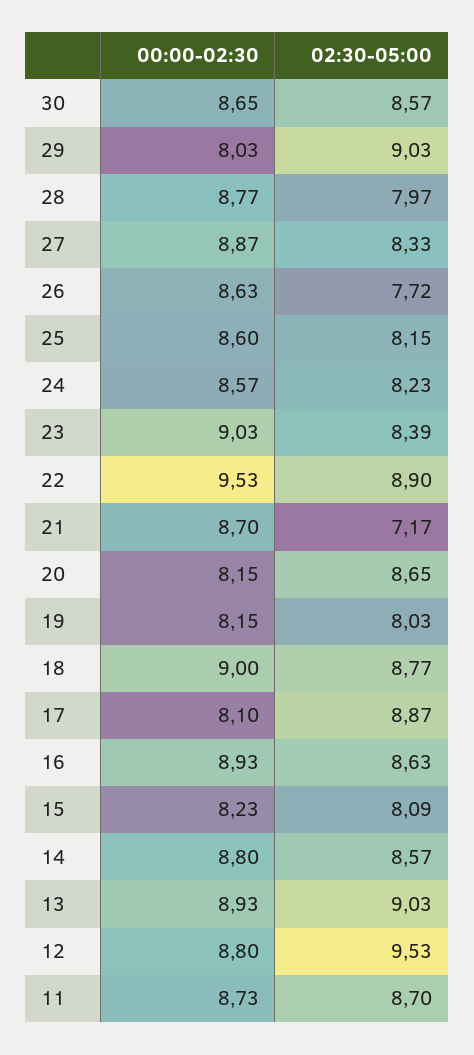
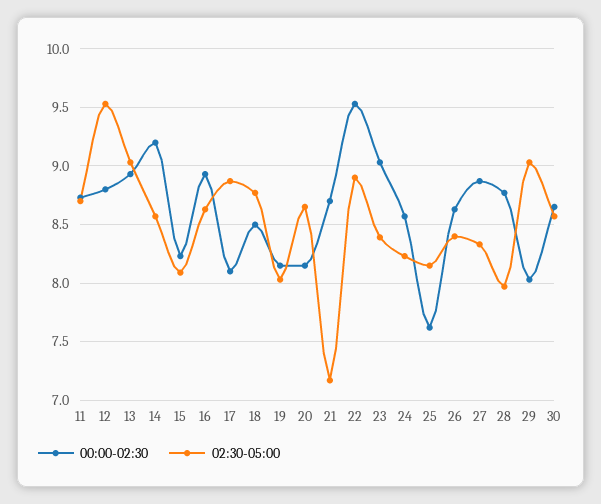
  {
    "00:00-02:30": {
      "30": 8.65,
      "29": 8.03,
      "28": 8.77,
      "27": 8.87,
      "26": 8.63,
-     "25": 8.6,
+     "25": 7.6,
      "24": 8.57,
      "23": 9.03,
      "22": 9.53,
      "21": 8.7,
      "20": 8.15,
      "19": 8.15,
-     "18": 9,
+     "18": 8.5,
      "17": 8.1,
      "16": 8.93,
      "15": 8.23,
-     "14": 8.8,
+     "14": 9.2,
      "13": 8.93,
      "12": 8.8,
      "11": 8.73
    },
    "02:30-05:00": {
      "30": 8.57,
      "29": 9.03,
      "28": 7.97,
      "27": 8.33,
-     "26": 7.72,
+     "26": 8.4,
      "25": 8.15,
      "24": 8.23,
      "23": 8.39,
      "22": 8.9,
      "21": 7.17,
      "20": 8.65,
      "19": 8.03,
      "18": 8.77,
      "17": 8.87,
      "16": 8.63,
      "15": 8.09,
      "14": 8.57,
      "13": 9.03,
      "12": 9.53,
      "11": 8.7
    }
  }

